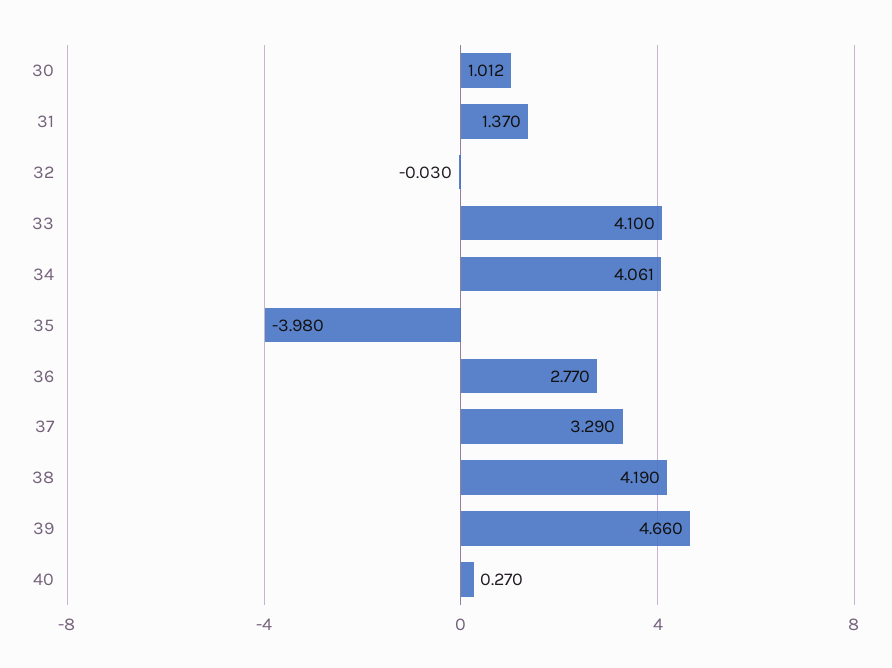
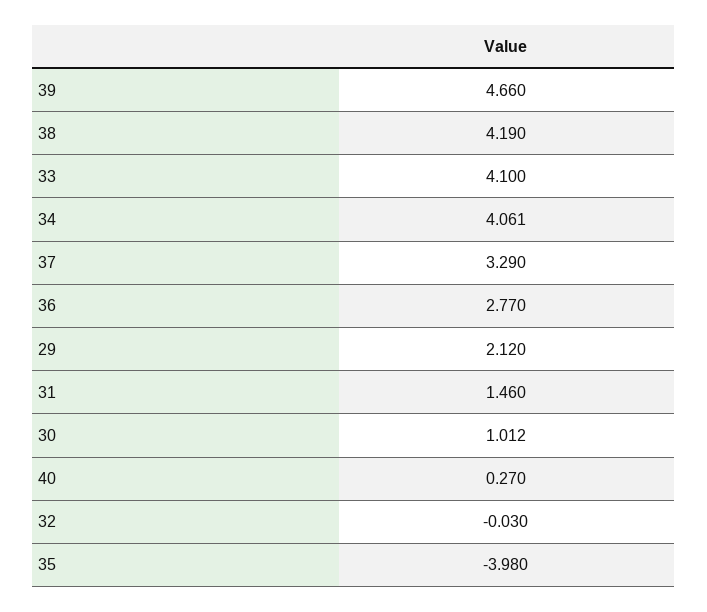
  {
    "30": 1.012,
-   "31": 1.37,
+   "31": 1.46,
    "32": -0.03,
    "33": 4.1,
    "34": 4.061,
    "35": -3.98,
    "36": 2.77,
    "37": 3.29,
    "38": 4.19,
    "39": 4.66,
-   "40": 0.27
+   "40": 0.27,
+   "29": 2.12
  }

